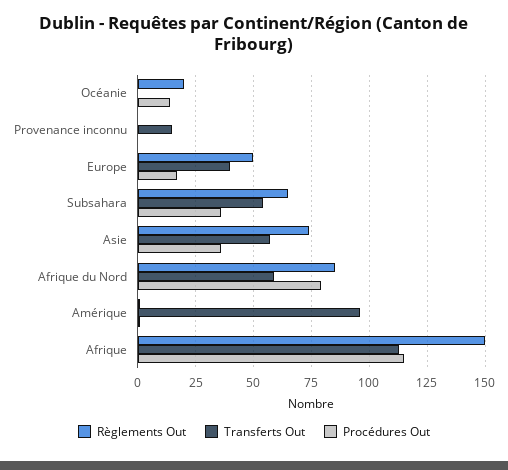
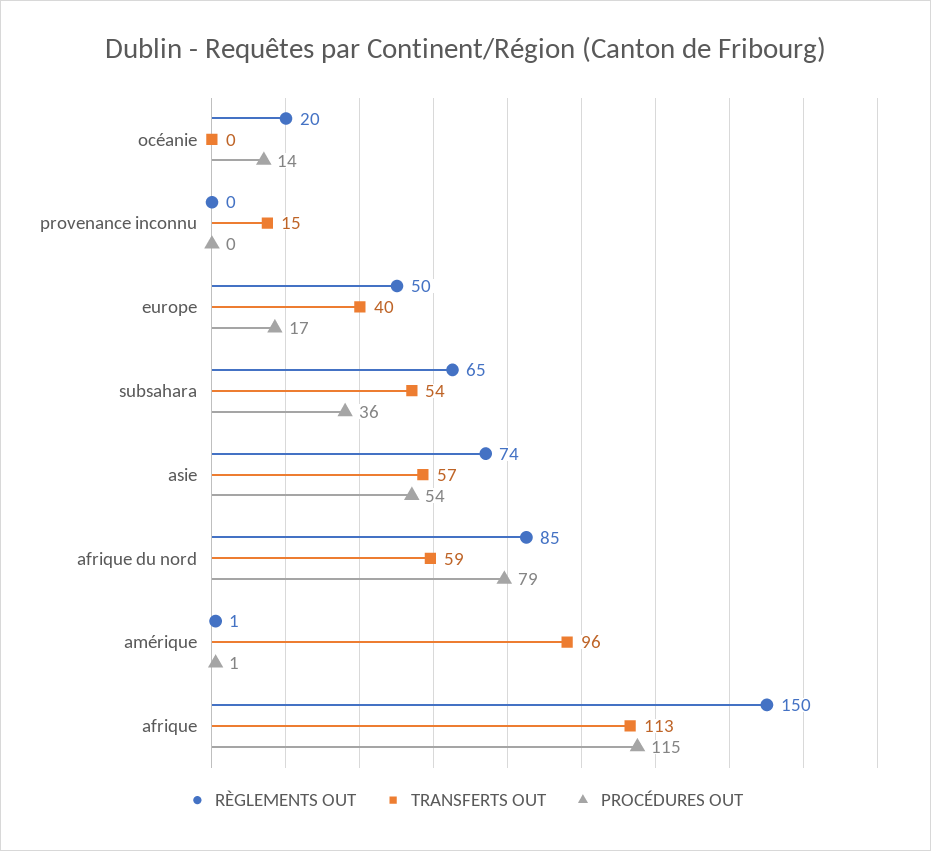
  {
    "Règlements Out": {
      "Océanie": 20,
      "Provenance inconnu": 0,
      "Europe": 50,
      "Subsahara": 65,
      "Asie": 74,
      "Afrique du Nord": 85,
      "Amérique": 1,
      "Afrique": 150
    },
    "Transferts Out": {
      "Océanie": 0,
      "Provenance inconnu": 15,
      "Europe": 40,
      "Subsahara": 54,
      "Asie": 57,
      "Afrique du Nord": 59,
      "Amérique": 96,
      "Afrique": 113
    },
    "Procédures Out": {
      "Océanie": 14,
      "Provenance inconnu": 0,
      "Europe": 17,
      "Subsahara": 36,
-     "Asie": 35,
+     "Asie": 54,
      "Afrique du Nord": 79,
      "Amérique": 1,
      "Afrique": 115
    }
  }

